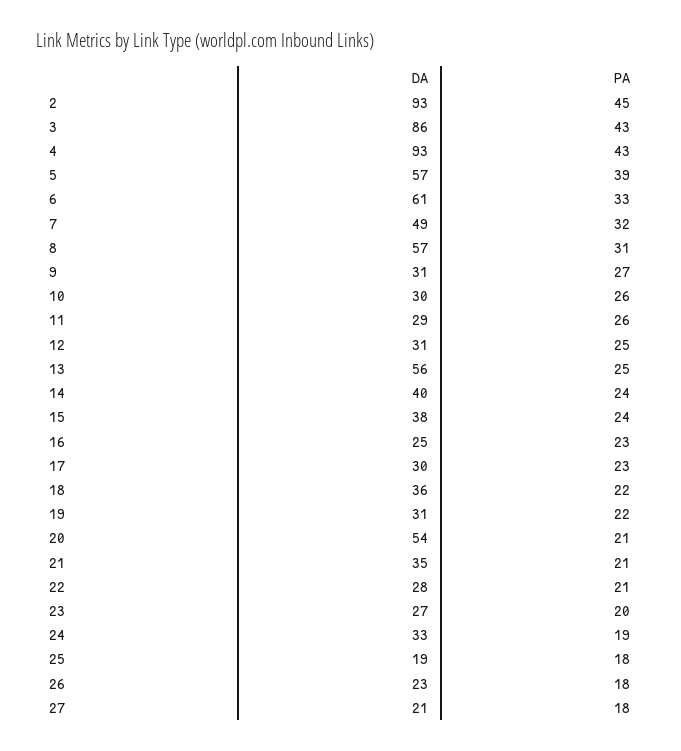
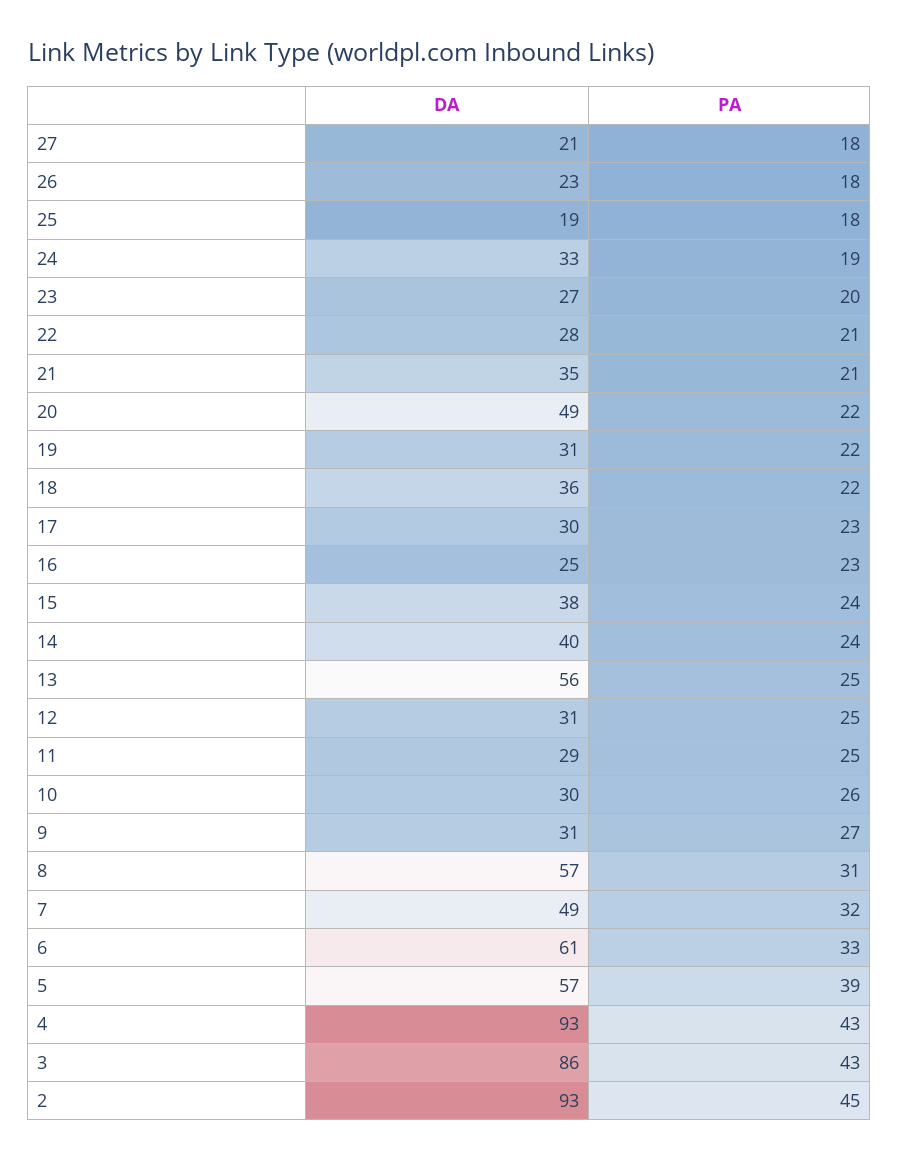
  {
    "DA": {
      "2": 93,
      "3": 86,
      "4": 93,
      "5": 57,
      "6": 61,
      "7": 49,
      "8": 57,
      "9": 31,
      "10": 30,
      "11": 29,
      "12": 31,
      "13": 56,
      "14": 40,
      "15": 38,
      "16": 25,
      "17": 30,
      "18": 36,
      "19": 31,
-     "20": 54,
+     "20": 49,
      "21": 35,
      "22": 28,
      "23": 27,
      "24": 33,
      "25": 19,
      "26": 23,
      "27": 21
    },
    "PA": {
      "2": 45,
      "3": 43,
      "4": 43,
      "5": 39,
      "6": 33,
      "7": 32,
      "8": 31,
      "9": 27,
      "10": 26,
-     "11": 26,
+     "11": 25,
      "12": 25,
      "13": 25,
      "14": 24,
      "15": 24,
      "16": 23,
      "17": 23,
      "18": 22,
      "19": 22,
-     "20": 21,
+     "20": 22,
      "21": 21,
      "22": 21,
      "23": 20,
      "24": 19,
      "25": 18,
      "26": 18,
      "27": 18
    }
  }

